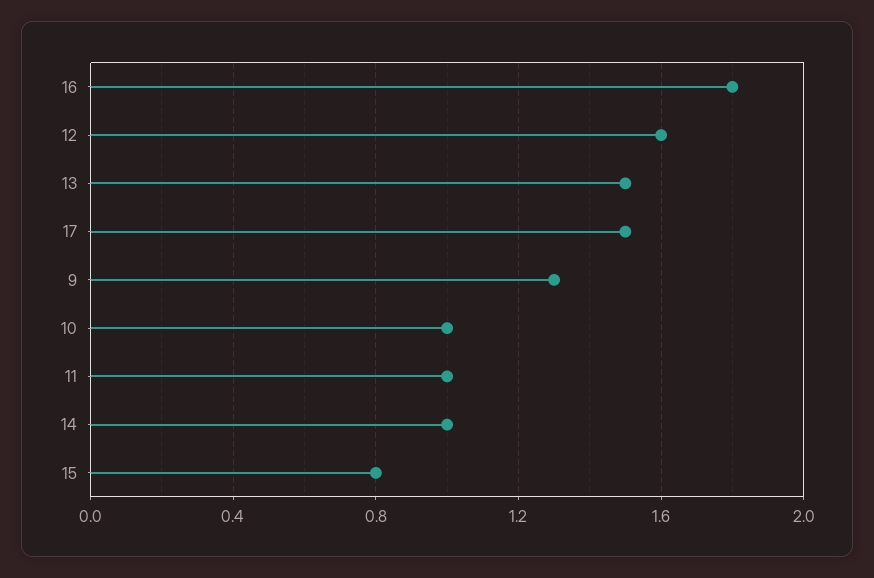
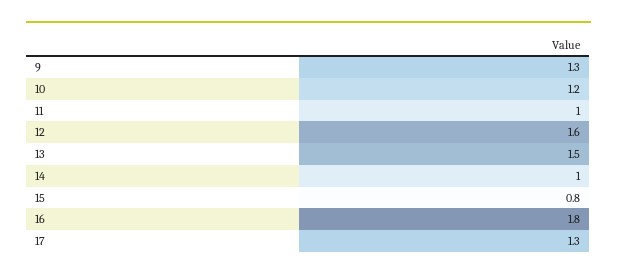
  {
    "16": 1.8,
    "12": 1.6,
    "13": 1.5,
-   "17": 1.5,
+   "17": 1.3,
    "9": 1.3,
-   "10": 1,
+   "10": 1.2,
    "11": 1,
    "14": 1,
    "15": 0.8
  }

